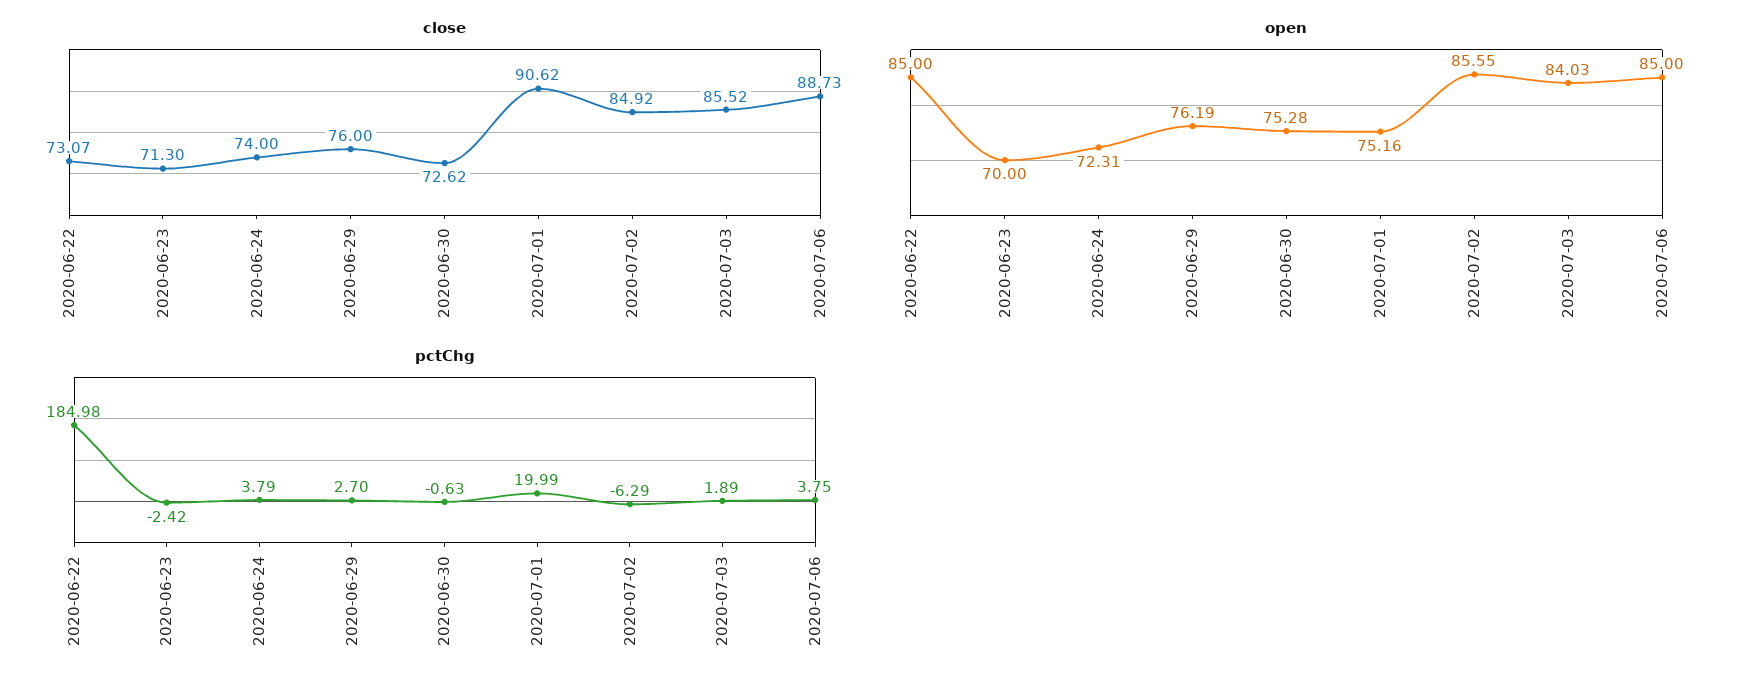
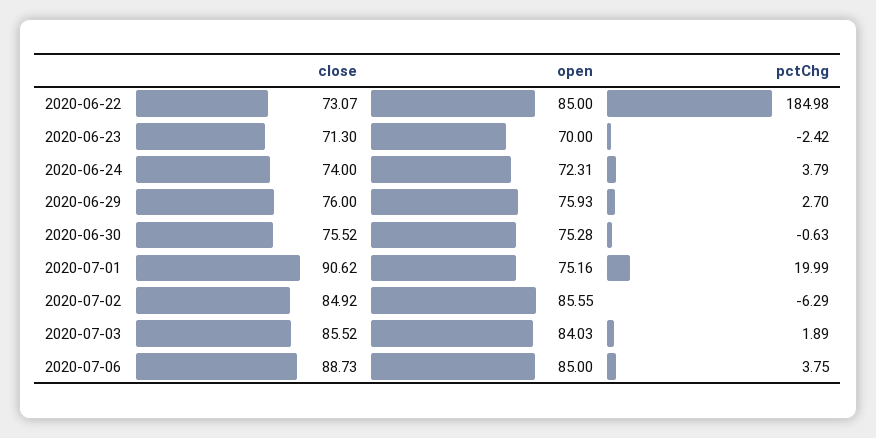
  {
    "close": {
      "2020-06-22": 73.07,
      "2020-06-23": 71.3,
      "2020-06-24": 74,
      "2020-06-29": 76,
-     "2020-06-30": 72.62,
+     "2020-06-30": 75.52,
      "2020-07-01": 90.62,
      "2020-07-02": 84.92,
      "2020-07-03": 85.52,
      "2020-07-06": 88.73
    },
    "open": {
      "2020-06-22": 85,
      "2020-06-23": 70,
      "2020-06-24": 72.31,
-     "2020-06-29": 76.19,
+     "2020-06-29": 75.93,
      "2020-06-30": 75.28,
      "2020-07-01": 75.16,
      "2020-07-02": 85.55,
      "2020-07-03": 84.03,
      "2020-07-06": 85
    },
    "pctChg": {
      "2020-06-22": 184.98,
      "2020-06-23": -2.42,
      "2020-06-24": 3.79,
      "2020-06-29": 2.7,
      "2020-06-30": -0.63,
      "2020-07-01": 19.99,
      "2020-07-02": -6.29,
      "2020-07-03": 1.89,
      "2020-07-06": 3.75
    }
  }

